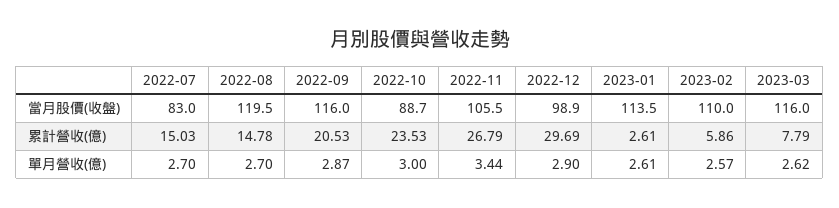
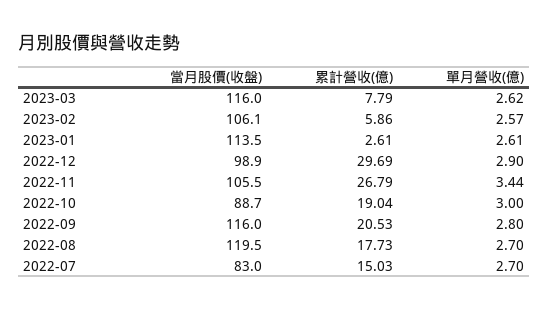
  {
    "2022-07": {
      "當月股價(收盤)": 83,
      "累計營收(億)": 15.03,
      "單月營收(億)": 2.7
    },
    "2022-08": {
      "當月股價(收盤)": 119.5,
-     "累計營收(億)": 14.78,
+     "累計營收(億)": 17.73,
      "單月營收(億)": 2.7
    },
    "2022-09": {
      "當月股價(收盤)": 116,
      "累計營收(億)": 20.53,
-     "單月營收(億)": 2.87
+     "單月營收(億)": 2.8
    },
    "2022-10": {
      "當月股價(收盤)": 88.7,
-     "累計營收(億)": 23.53,
+     "累計營收(億)": 19.04,
      "單月營收(億)": 3
    },
    "2022-11": {
      "當月股價(收盤)": 105.5,
      "累計營收(億)": 26.79,
      "單月營收(億)": 3.44
    },
    "2022-12": {
      "當月股價(收盤)": 98.9,
      "累計營收(億)": 29.69,
      "單月營收(億)": 2.9
    },
    "2023-01": {
      "當月股價(收盤)": 113.5,
      "累計營收(億)": 2.61,
      "單月營收(億)": 2.61
    },
    "2023-02": {
-     "當月股價(收盤)": 110,
+     "當月股價(收盤)": 106.1,
      "累計營收(億)": 5.86,
      "單月營收(億)": 2.57
    },
    "2023-03": {
      "當月股價(收盤)": 116,
      "累計營收(億)": 7.79,
      "單月營收(億)": 2.62
    }
  }

